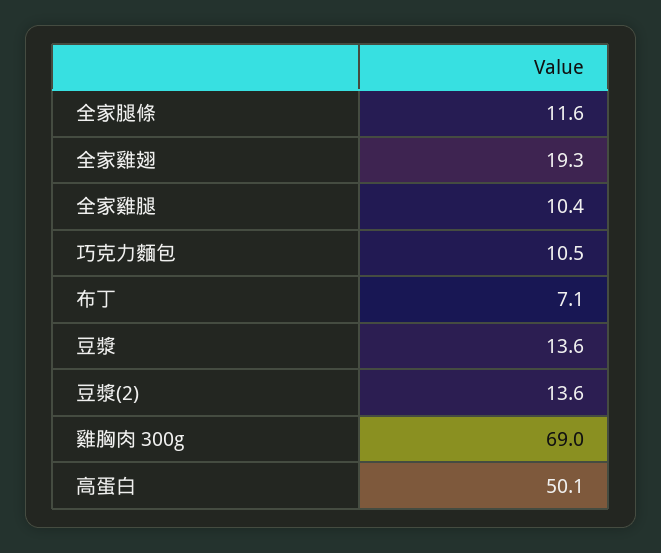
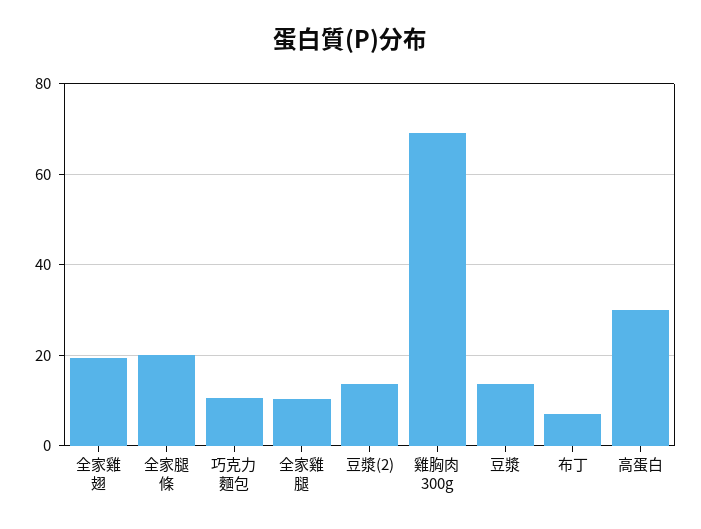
  {
-   "全家腿條": 11.6,
+   "全家腿條": 20,
    "全家雞翅": 19.3,
    "全家雞腿": 10.4,
    "巧克力麵包": 10.5,
    "布丁": 7.1,
    "豆漿": 13.6,
    "豆漿(2)": 13.6,
    "雞胸肉 300g": 69,
-   "高蛋白": 50.1
+   "高蛋白": 30
  }

